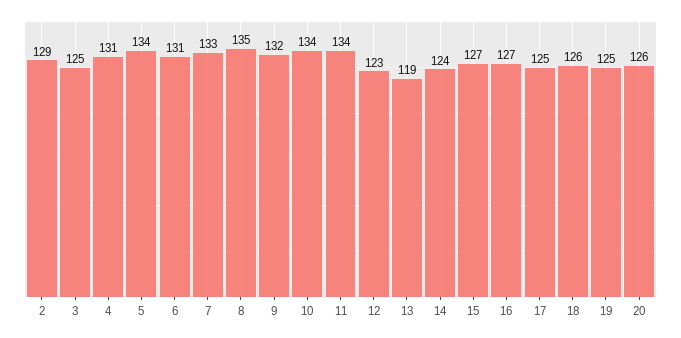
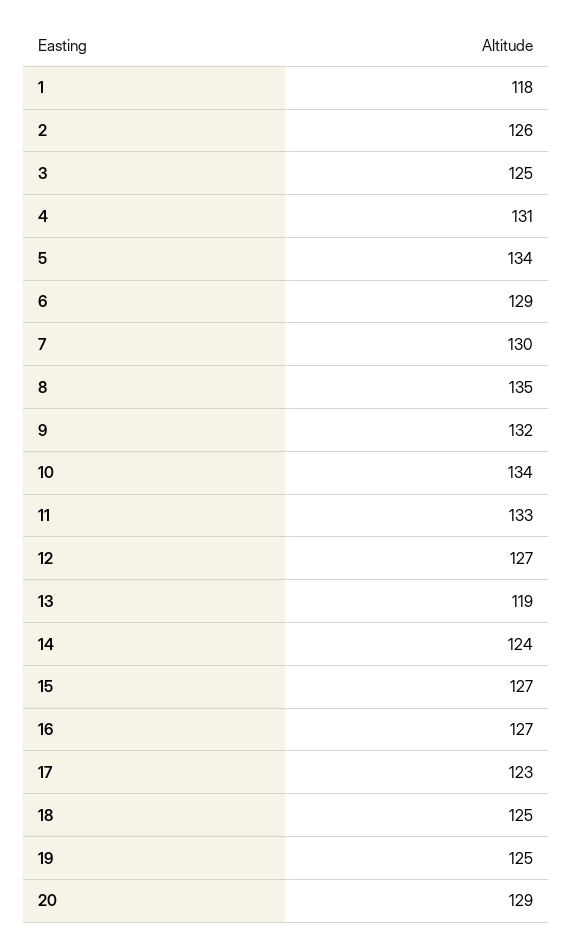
  {
-   "2": 129,
+   "2": 126,
    "3": 125,
    "4": 131,
    "5": 134,
-   "6": 131,
+   "6": 129,
-   "7": 133,
+   "7": 130,
    "8": 135,
    "9": 132,
    "10": 134,
-   "11": 134,
+   "11": 133,
-   "12": 123,
+   "12": 127,
    "13": 119,
    "14": 124,
    "15": 127,
    "16": 127,
-   "17": 125,
+   "17": 123,
-   "18": 126,
+   "18": 125,
    "19": 125,
-   "20": 126
+   "20": 129,
+   "1": 118
  }

